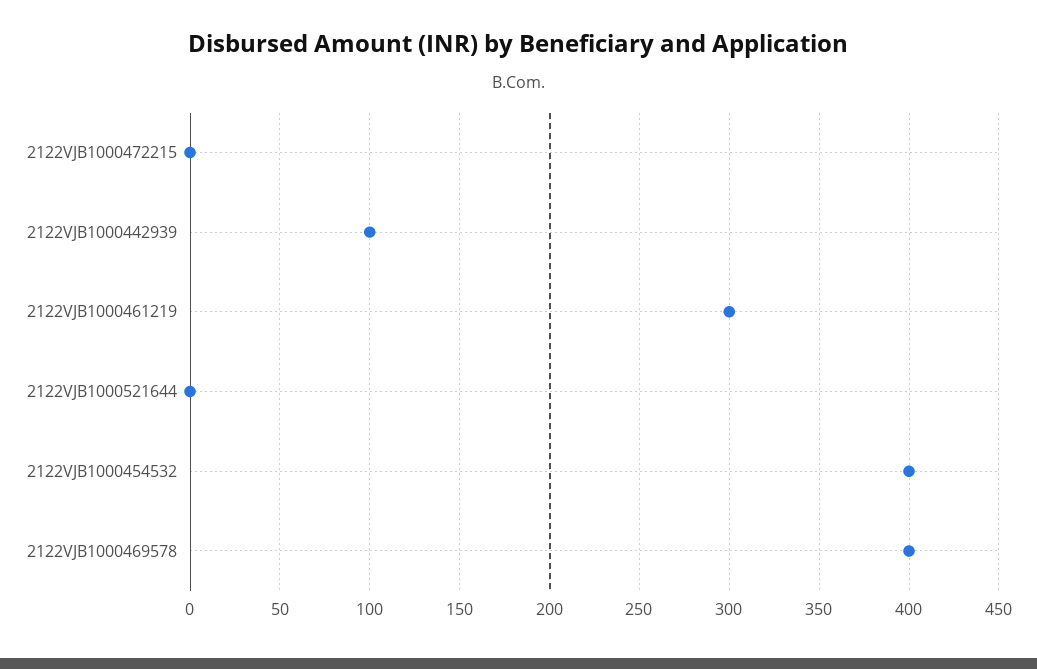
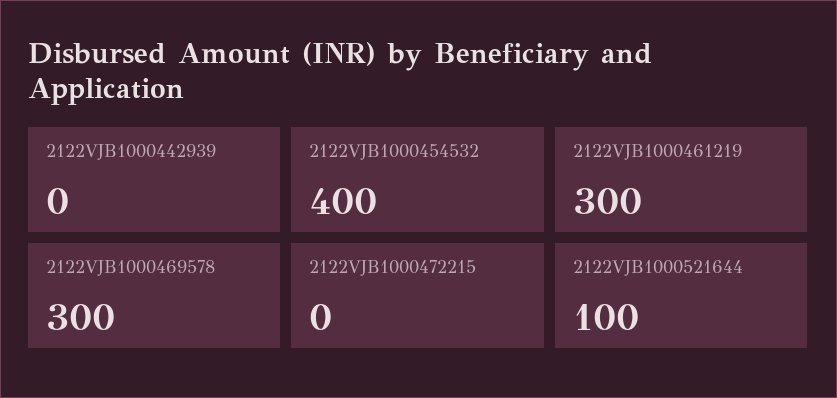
  {
    "2122VJB1000472215": 0,
-   "2122VJB1000442939": 100,
+   "2122VJB1000442939": 0,
    "2122VJB1000461219": 300,
-   "2122VJB1000521644": 0,
+   "2122VJB1000521644": 100,
    "2122VJB1000454532": 400,
-   "2122VJB1000469578": 400
+   "2122VJB1000469578": 300
  }

